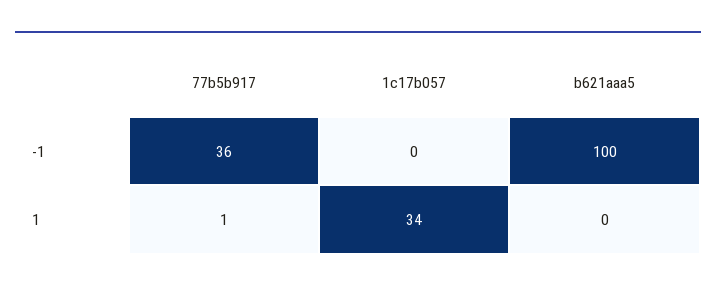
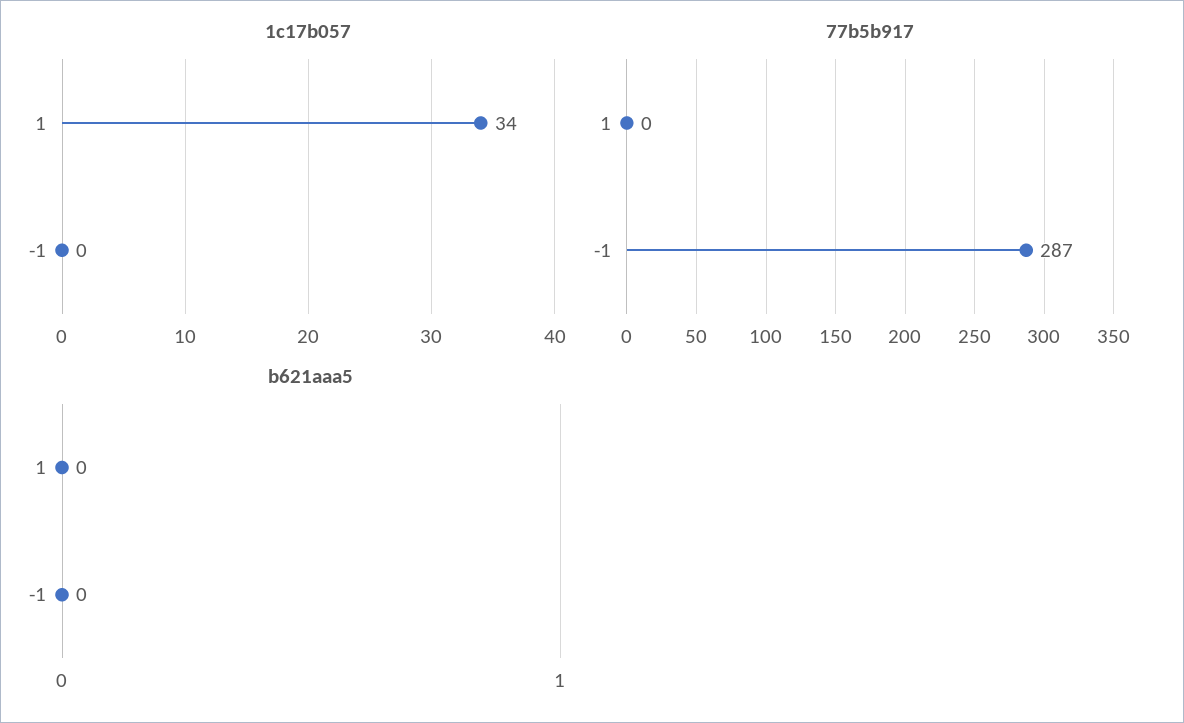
  {
    "77b5b917": {
-     "-1": 36,
+     "-1": 287,
-     "1": 1
+     "1": 0
    },
    "1c17b057": {
      "-1": 0,
      "1": 34
    },
    "b621aaa5": {
-     "-1": 100,
+     "-1": 0,
      "1": 0
    }
  }

